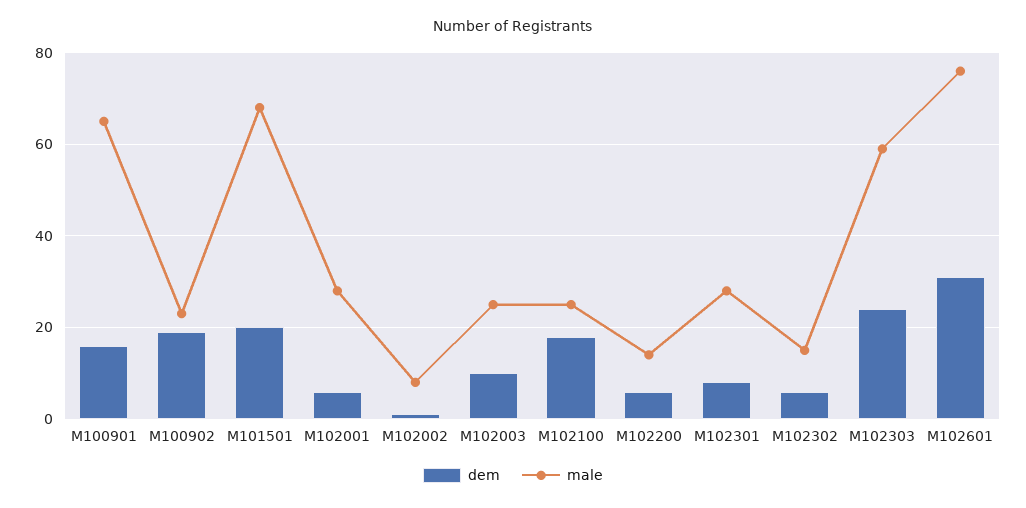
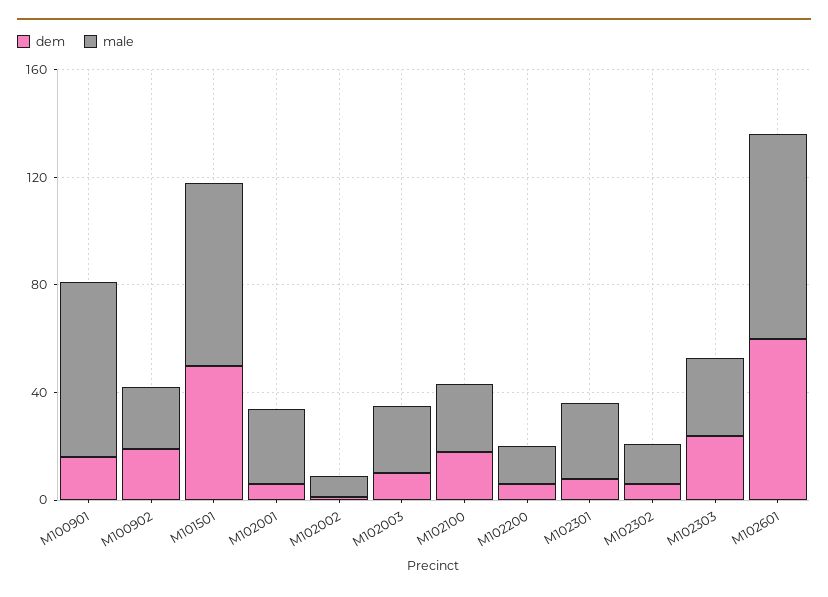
  {
    "dem": {
      "M100901": 15,
      "M100902": 20,
-     "M101501": 20,
+     "M101501": 50,
      "M102001": 5,
      "M102002": 0,
      "M102003": 10,
      "M102100": 20,
      "M102200": 5,
      "M102301": 10,
      "M102302": 5,
      "M102303": 25,
-     "M102601": 30
+     "M102601": 60
    },
    "male": {
      "M100901": 65,
      "M100902": 25,
      "M101501": 70,
      "M102001": 30,
      "M102002": 10,
      "M102003": 25,
      "M102100": 25,
      "M102200": 15,
      "M102301": 30,
      "M102302": 15,
-     "M102303": 60,
+     "M102303": 30,
      "M102601": 75
    }
  }

